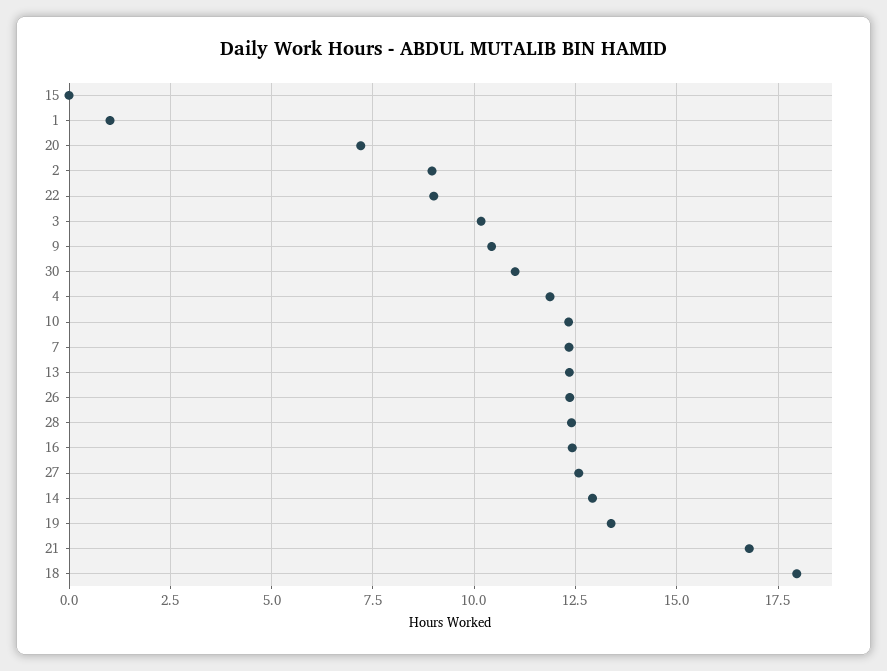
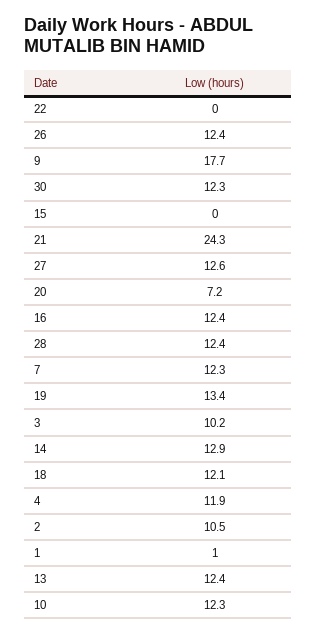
  {
    "15": 0,
    "1": 1,
    "20": 7.2,
-   "2": 9,
+   "2": 10.5,
-   "22": 9,
+   "22": 0,
    "3": 10.2,
-   "9": 10.5,
+   "9": 17.7,
-   "30": 11,
+   "30": 12.3,
    "4": 11.9,
    "10": 12.3,
    "7": 12.3,
    "13": 12.4,
    "26": 12.4,
    "28": 12.4,
    "16": 12.4,
    "27": 12.6,
    "14": 12.9,
    "19": 13.4,
-   "21": 16.75,
+   "21": 24.3,
-   "18": 18
+   "18": 12.1
  }

